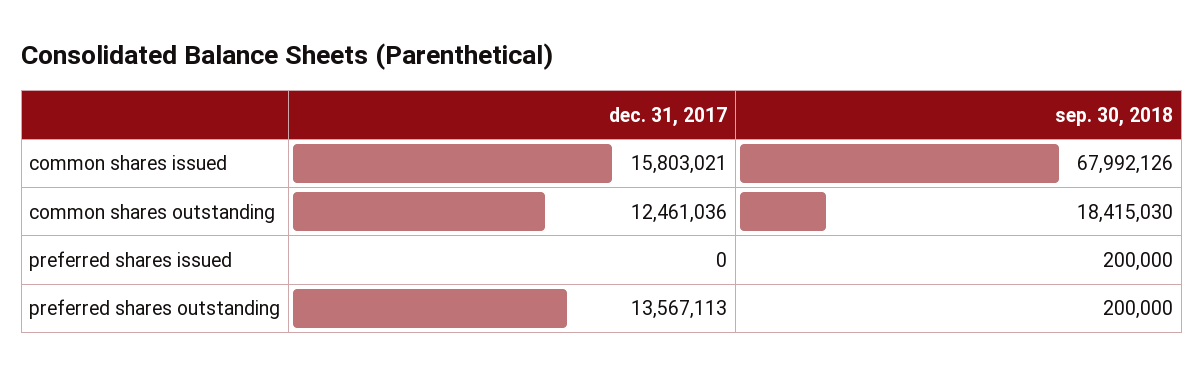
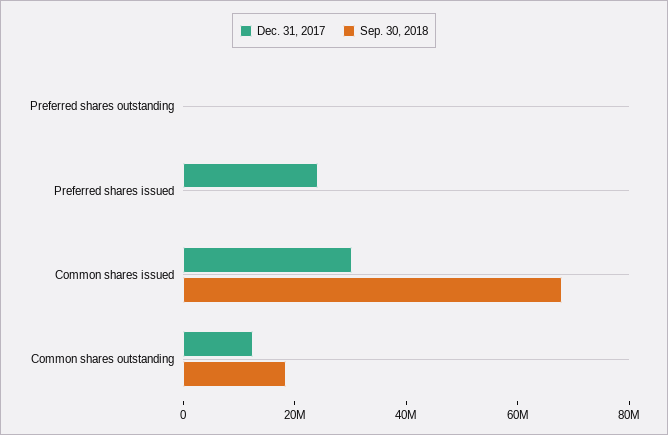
  {
    "dec. 31, 2017": {
-     "common shares issued": 15803021,
+     "common shares issued": 30000000,
      "common shares outstanding": 12461036,
-     "preferred shares issued": 0,
+     "preferred shares issued": 25000000,
-     "preferred shares outstanding": 13567113
+     "preferred shares outstanding": 0
    },
    "sep. 30, 2018": {
      "common shares issued": 67992126,
      "common shares outstanding": 18415030,
      "preferred shares issued": 200000,
      "preferred shares outstanding": 200000
    }
  }

